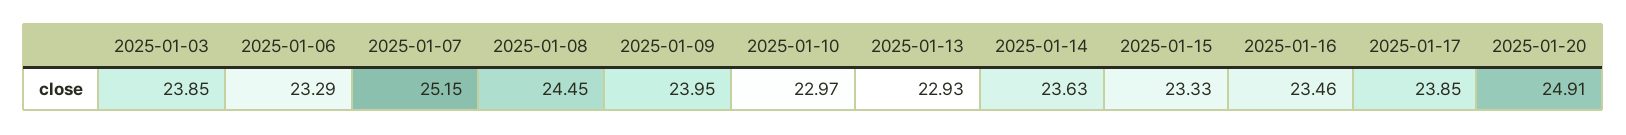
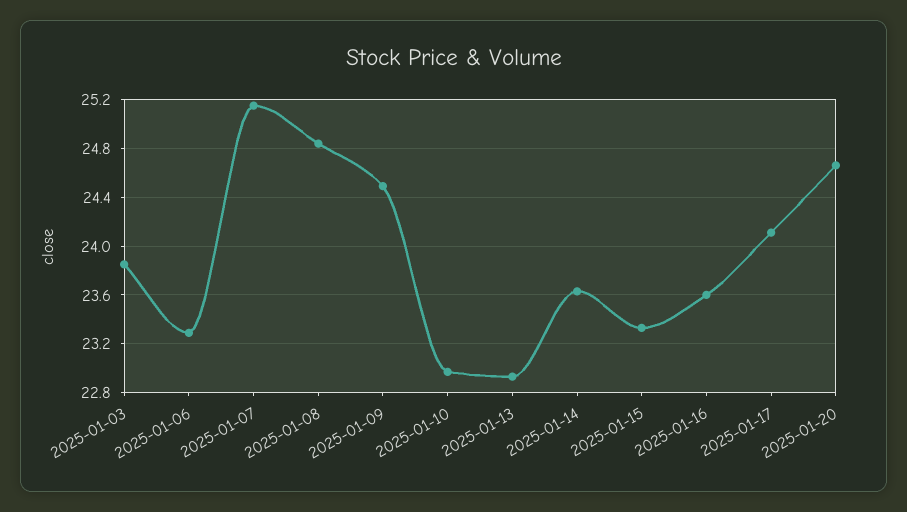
  {
    "2025-01-03": 23.85,
    "2025-01-06": 23.29,
    "2025-01-07": 25.15,
-   "2025-01-08": 24.45,
+   "2025-01-08": 24.85,
-   "2025-01-09": 23.95,
+   "2025-01-09": 24.5,
    "2025-01-10": 22.97,
    "2025-01-13": 22.93,
    "2025-01-14": 23.63,
    "2025-01-15": 23.33,
-   "2025-01-16": 23.46,
+   "2025-01-16": 23.6,
-   "2025-01-17": 23.85,
+   "2025-01-17": 24.1,
-   "2025-01-20": 24.91
+   "2025-01-20": 24.65
  }

